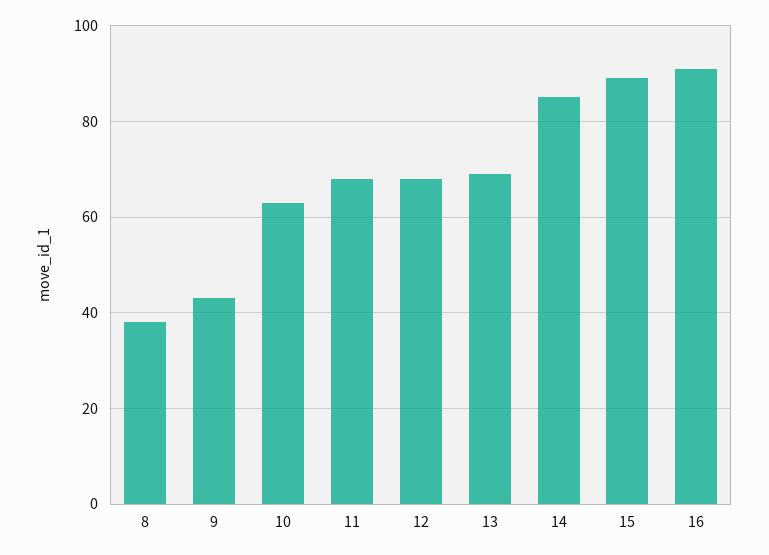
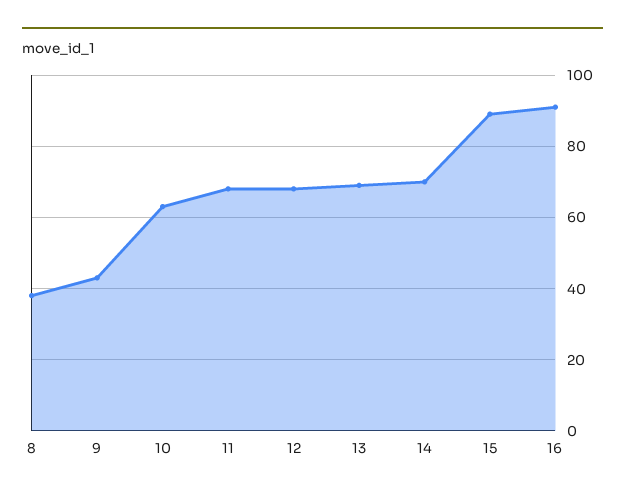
  {
    "8": 40,
    "9": 45,
    "10": 65,
    "11": 70,
    "12": 70,
    "13": 70,
-   "14": 85,
+   "14": 70,
    "15": 90,
    "16": 90
  }

